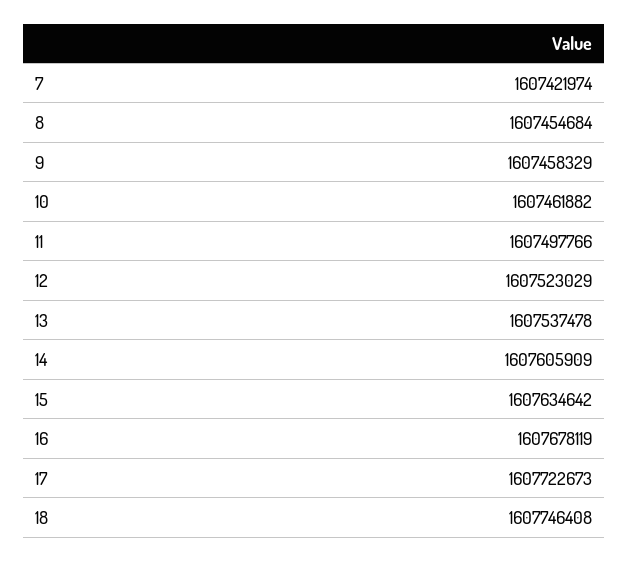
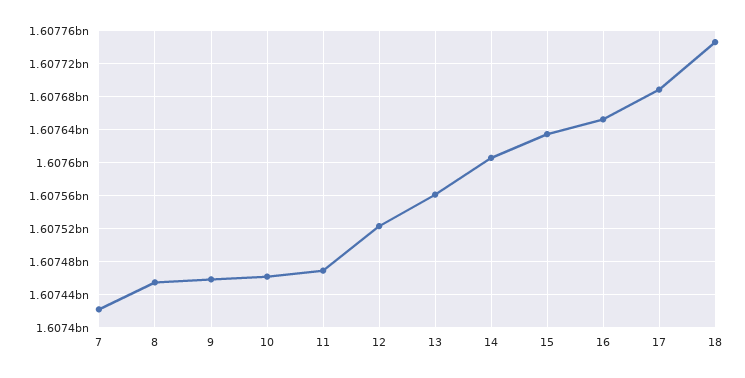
  {
    "7": 1607421974,
    "8": 1607454684,
    "9": 1607458329,
    "10": 1607461882,
-   "11": 1607497766,
+   "11": 1607470000,
    "12": 1607523029,
-   "13": 1607537478,
+   "13": 1607560000,
    "14": 1607605909,
    "15": 1607634642,
-   "16": 1607678119,
+   "16": 1607650000,
-   "17": 1607722673,
+   "17": 1607690000,
    "18": 1607746408
  }

